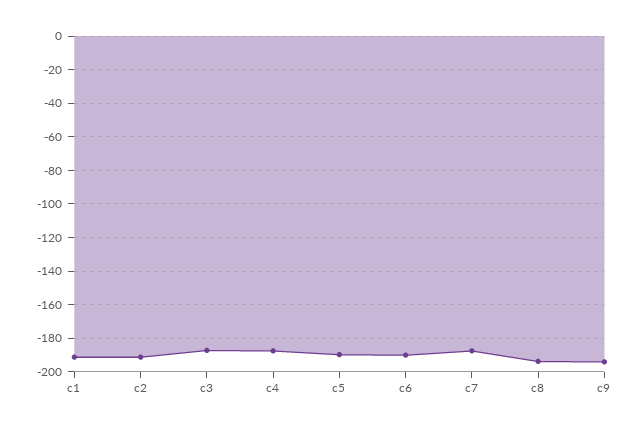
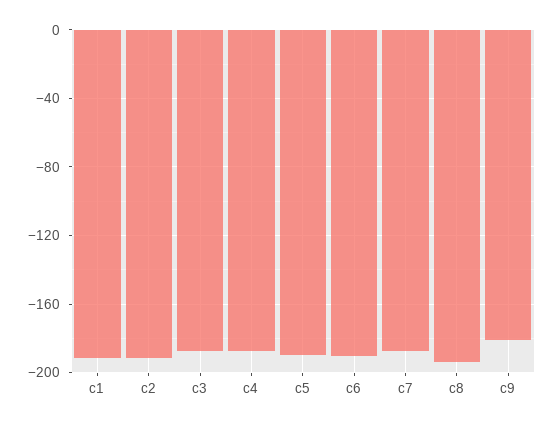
  {
    "c1": -190,
    "c2": -190,
    "c3": -185,
    "c4": -190,
    "c5": -190,
    "c6": -190,
    "c7": -190,
    "c8": -195,
-   "c9": -195
+   "c9": -180
  }

